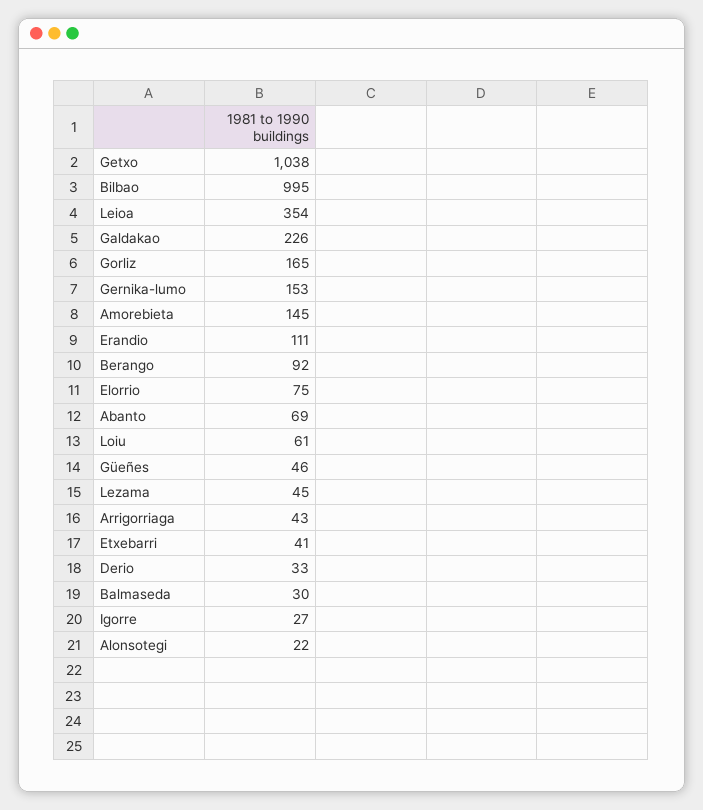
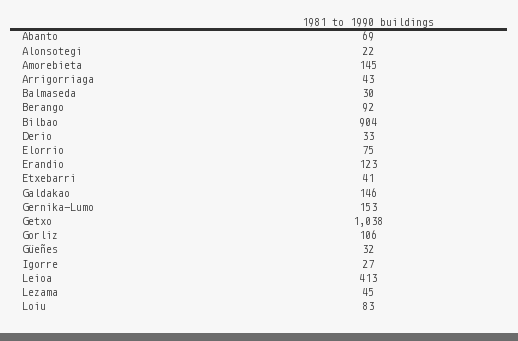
  {
    "Getxo": 1038,
-   "Bilbao": 995,
+   "Bilbao": 904,
-   "Leioa": 354,
+   "Leioa": 413,
-   "Galdakao": 226,
+   "Galdakao": 146,
-   "Gorliz": 165,
+   "Gorliz": 106,
    "Gernika-lumo": 153,
    "Amorebieta": 145,
-   "Erandio": 111,
+   "Erandio": 123,
    "Berango": 92,
    "Elorrio": 75,
    "Abanto": 69,
-   "Loiu": 61,
+   "Loiu": 83,
-   "Güeñes": 46,
+   "Güeñes": 32,
    "Lezama": 45,
    "Arrigorriaga": 43,
    "Etxebarri": 41,
    "Derio": 33,
    "Balmaseda": 30,
    "Igorre": 27,
    "Alonsotegi": 22
  }

